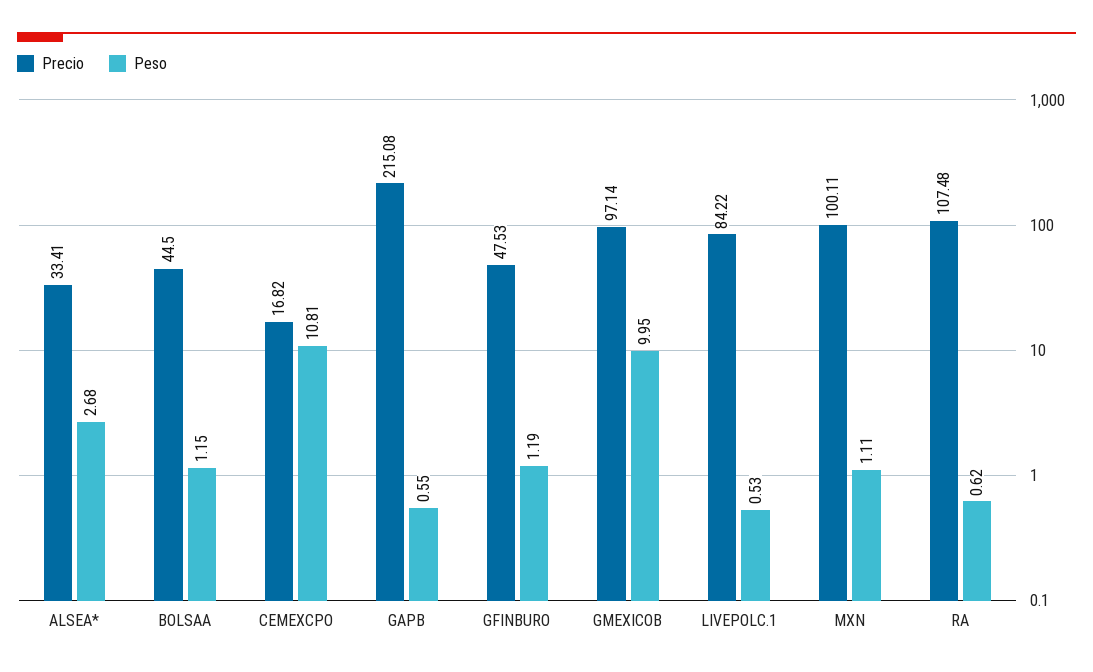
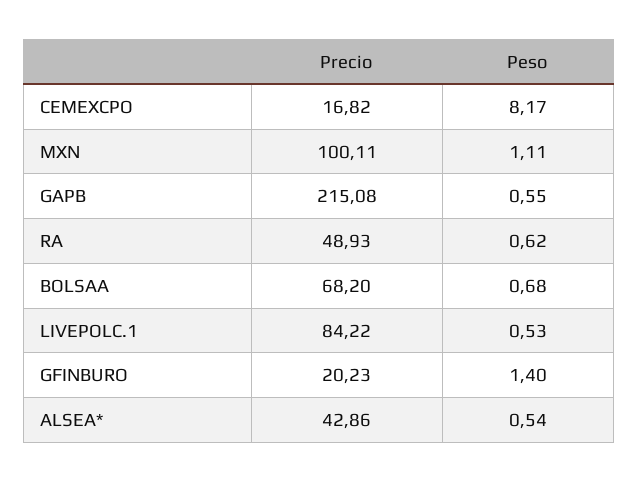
  {
    "Precio": {
-     "ALSEA*": 33.41,
+     "ALSEA*": 42.86,
-     "BOLSAA": 44.5,
+     "BOLSAA": 68.2,
      "CEMEXCPO": 16.82,
      "GAPB": 215.08,
-     "GFINBURO": 47.53,
+     "GFINBURO": 20.23,
-     "GMEXICOB": 97.14,
      "LIVEPOLC.1": 84.22,
      "MXN": 100.11,
-     "RA": 107.48
+     "RA": 48.93
    },
    "Peso": {
-     "ALSEA*": 2.68,
+     "ALSEA*": 0.54,
-     "BOLSAA": 1.15,
+     "BOLSAA": 0.68,
-     "CEMEXCPO": 10.81,
+     "CEMEXCPO": 8.17,
      "GAPB": 0.55,
-     "GFINBURO": 1.19,
+     "GFINBURO": 1.4,
-     "GMEXICOB": 9.95,
      "LIVEPOLC.1": 0.53,
      "MXN": 1.11,
      "RA": 0.62
    }
  }

